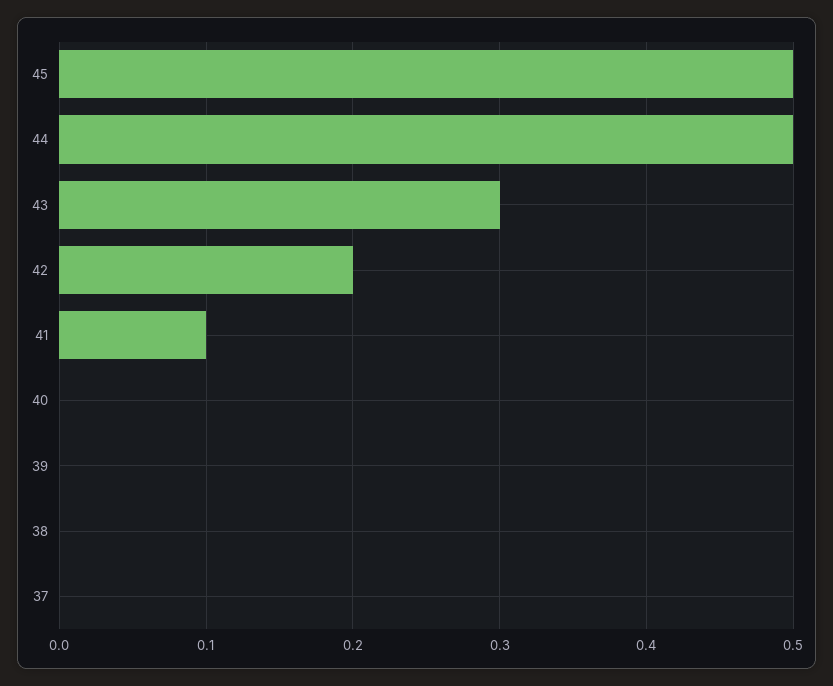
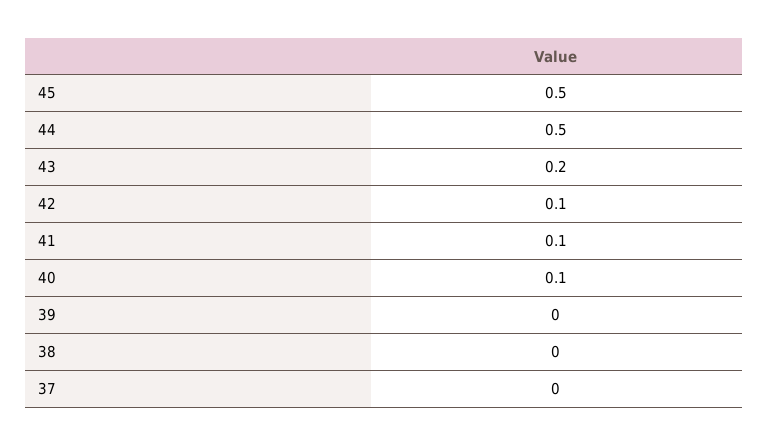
  {
    "45": 0.5,
    "44": 0.5,
-   "43": 0.3,
+   "43": 0.2,
-   "42": 0.2,
+   "42": 0.1,
    "41": 0.1,
-   "40": 0,
+   "40": 0.1,
    "39": 0,
    "38": 0,
    "37": 0
  }

